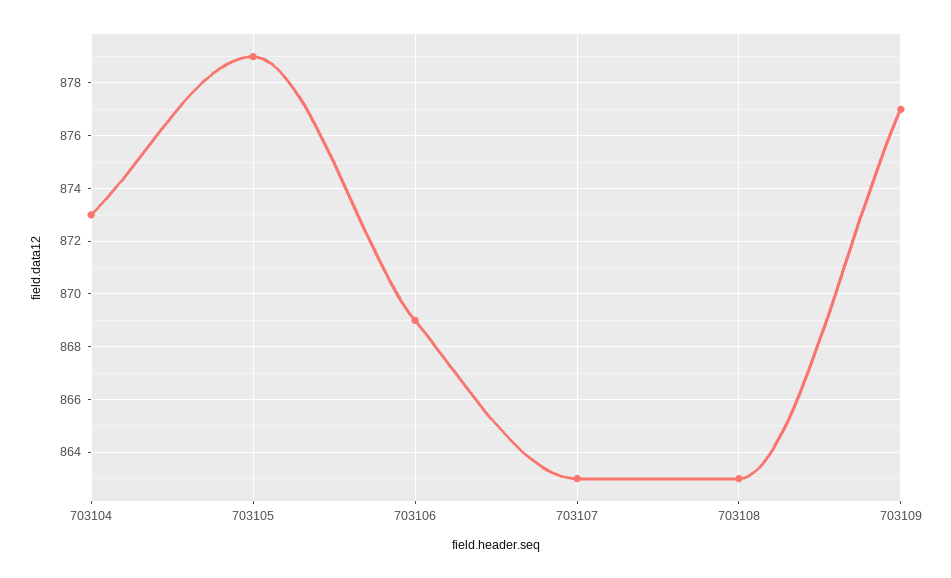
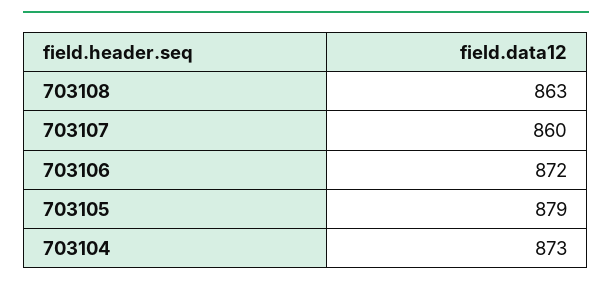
  {
    "703104": 873,
    "703105": 879,
-   "703106": 869,
+   "703106": 872,
-   "703107": 863,
+   "703107": 860,
-   "703108": 863,
+   "703108": 863
-   "703109": 877
  }

